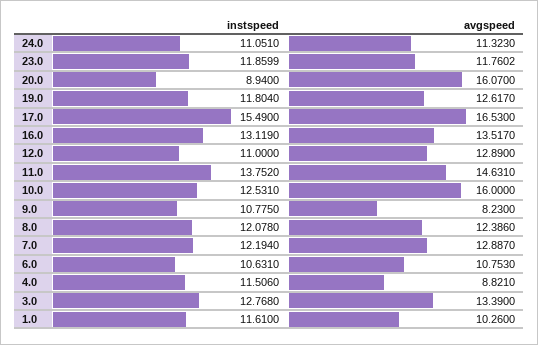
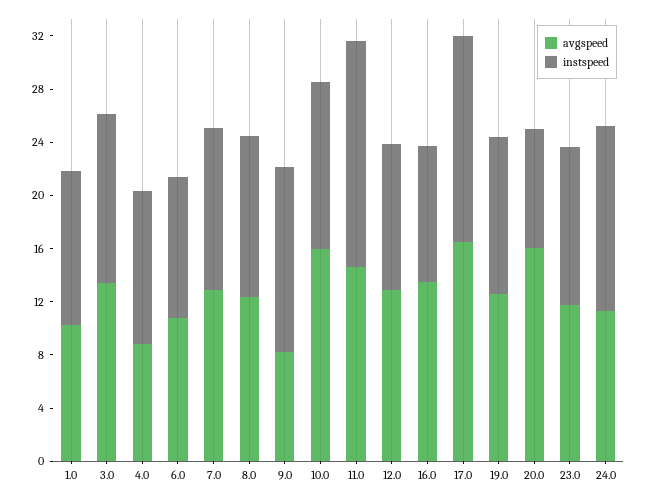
  {
    "instspeed": {
-     "24.0": 11.051,
+     "24.0": 14,
      "23.0": 11.8599,
      "20.0": 8.94,
      "19.0": 11.804,
      "17.0": 15.49,
-     "16.0": 13.119,
+     "16.0": 10,
      "12.0": 11,
-     "11.0": 13.752,
+     "11.0": 17,
      "10.0": 12.531,
-     "9.0": 10.775,
+     "9.0": 14,
      "8.0": 12.078,
      "7.0": 12.194,
      "6.0": 10.631,
      "4.0": 11.506,
      "3.0": 12.768,
      "1.0": 11.61
    },
    "avgspeed": {
      "24.0": 11.323,
      "23.0": 11.7602,
      "20.0": 16.07,
      "19.0": 12.617,
      "17.0": 16.53,
      "16.0": 13.517,
      "12.0": 12.89,
      "11.0": 14.631,
      "10.0": 16,
      "9.0": 8.23,
      "8.0": 12.386,
      "7.0": 12.887,
      "6.0": 10.753,
      "4.0": 8.821,
      "3.0": 13.39,
      "1.0": 10.26
    }
  }

